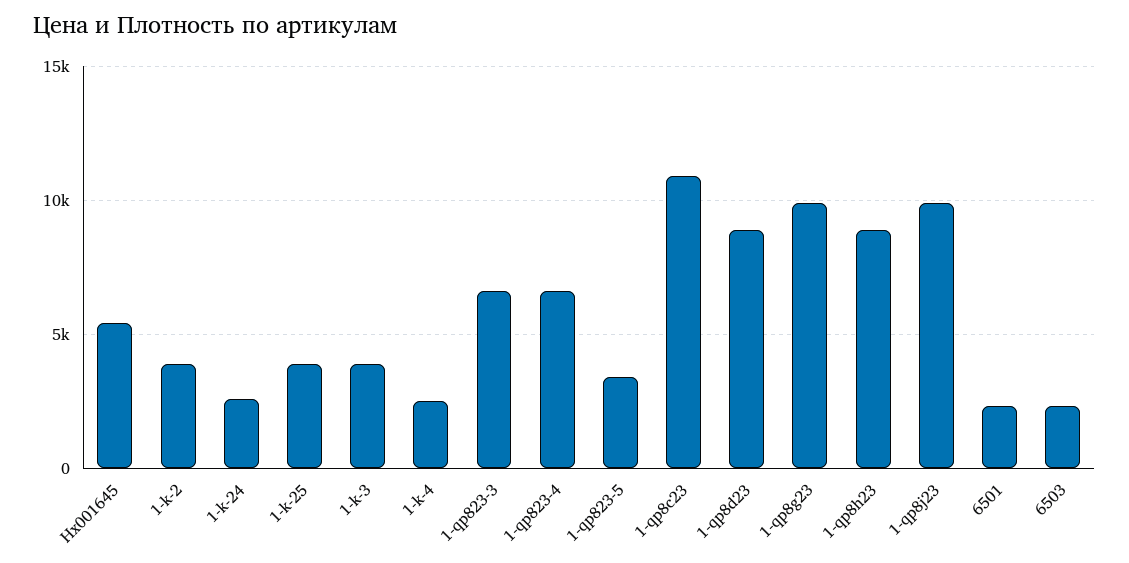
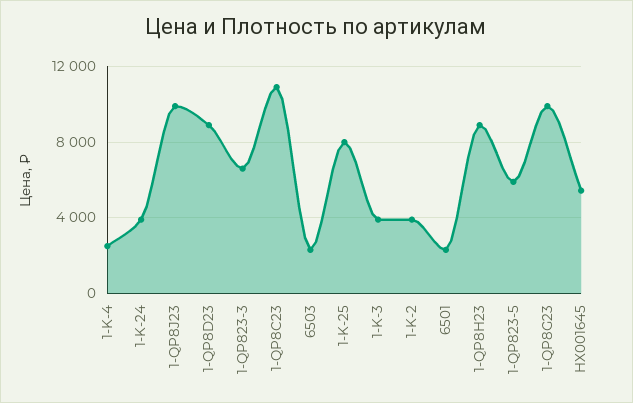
  {
    "Hx001645": 5500,
    "1-k-2": 4000,
-   "1-k-24": 2500,
+   "1-k-24": 4000,
-   "1-k-25": 4000,
+   "1-k-25": 8000,
    "1-k-3": 4000,
    "1-k-4": 2500,
    "1-qp823-3": 6500,
-   "1-qp823-4": 6500,
-   "1-qp823-5": 3500,
+   "1-qp823-5": 6000,
    "1-qp8c23": 11000,
    "1-qp8d23": 9000,
    "1-qp8g23": 10000,
    "1-qp8h23": 9000,
    "1-qp8j23": 10000,
    "6501": 2500,
    "6503": 2500
  }

